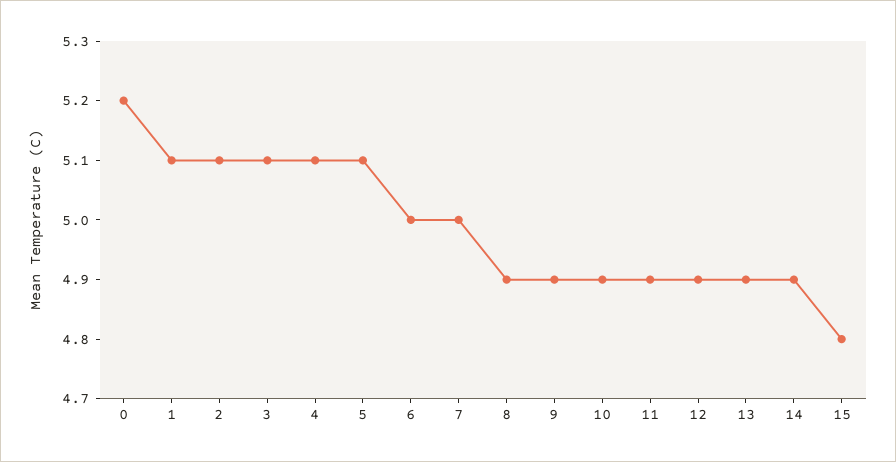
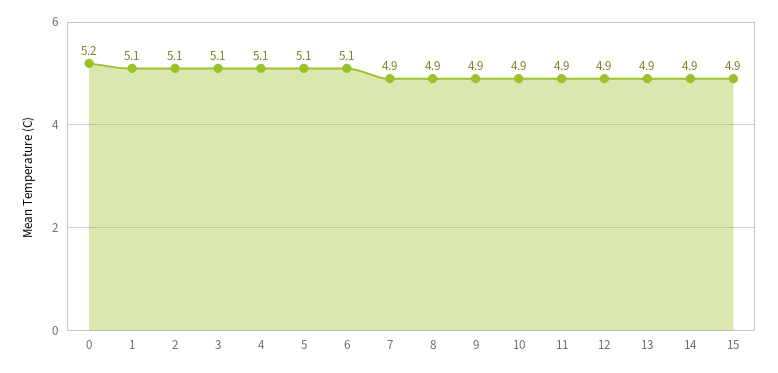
  {
    "0": 5.2,
    "1": 5.1,
    "2": 5.1,
    "3": 5.1,
    "4": 5.1,
    "5": 5.1,
-   "6": 5,
+   "6": 5.1,
-   "7": 5,
+   "7": 4.9,
    "8": 4.9,
    "9": 4.9,
    "10": 4.9,
    "11": 4.9,
    "12": 4.9,
    "13": 4.9,
    "14": 4.9,
-   "15": 4.8
+   "15": 4.9
  }

